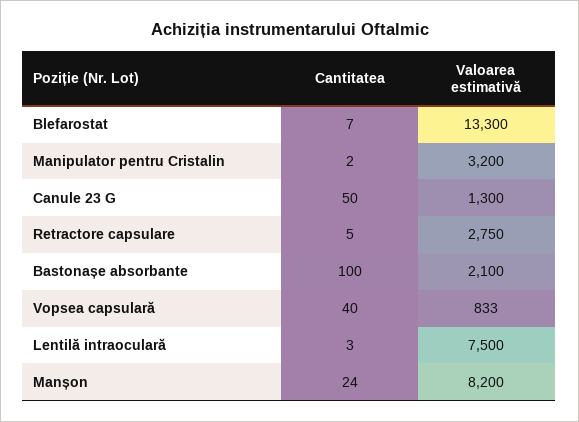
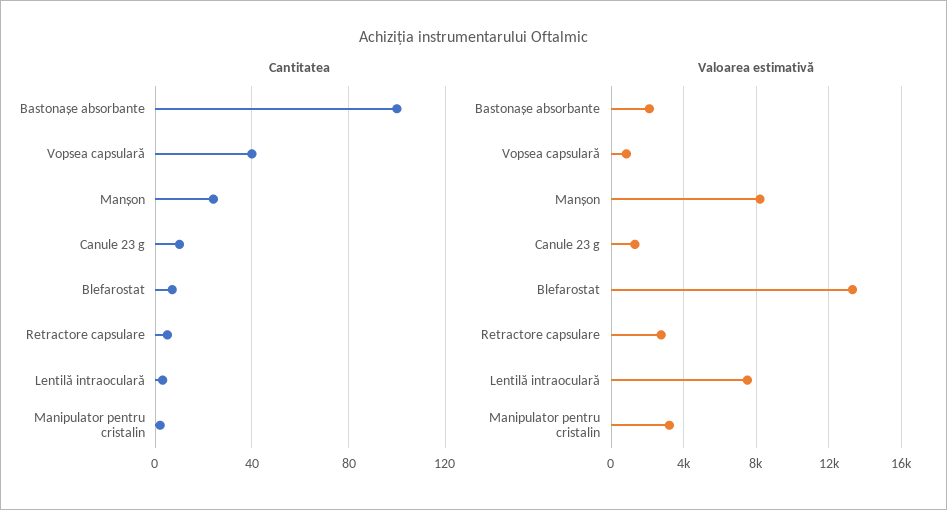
  {
    "Cantitatea": {
      "Blefarostat": 7,
      "Manipulator pentru Cristalin": 2,
-     "Canule 23 G": 50,
+     "Canule 23 G": 10,
      "Retractore capsulare": 5,
      "Bastonașe absorbante": 100,
      "Vopsea capsulară": 40,
      "Lentilă intraoculară": 3,
      "Manșon": 24
    },
    "Valoarea estimativă": {
      "Blefarostat": 13300,
      "Manipulator pentru Cristalin": 3200,
      "Canule 23 G": 1300,
      "Retractore capsulare": 2750,
      "Bastonașe absorbante": 2100,
      "Vopsea capsulară": 833,
      "Lentilă intraoculară": 7500,
      "Manșon": 8200
    }
  }

